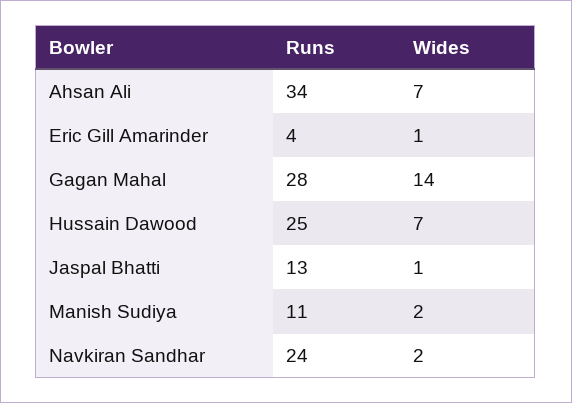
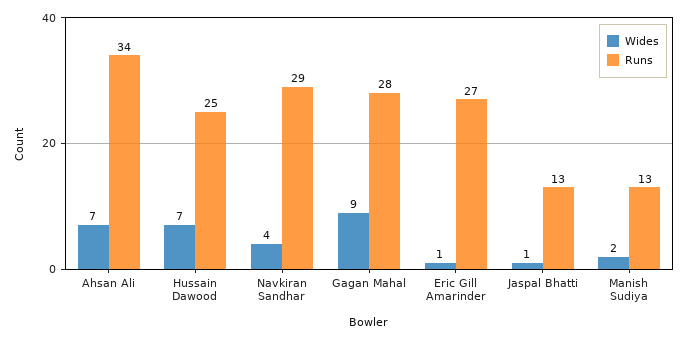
  {
    "Runs": {
      "Ahsan Ali": 34,
-     "Eric Gill Amarinder": 4,
+     "Eric Gill Amarinder": 27,
      "Gagan Mahal": 28,
      "Hussain Dawood": 25,
      "Jaspal Bhatti": 13,
-     "Manish Sudiya": 11,
+     "Manish Sudiya": 13,
-     "Navkiran Sandhar": 24
+     "Navkiran Sandhar": 29
    },
    "Wides": {
      "Ahsan Ali": 7,
      "Eric Gill Amarinder": 1,
-     "Gagan Mahal": 14,
+     "Gagan Mahal": 9,
      "Hussain Dawood": 7,
      "Jaspal Bhatti": 1,
      "Manish Sudiya": 2,
-     "Navkiran Sandhar": 2
+     "Navkiran Sandhar": 4
    }
  }

